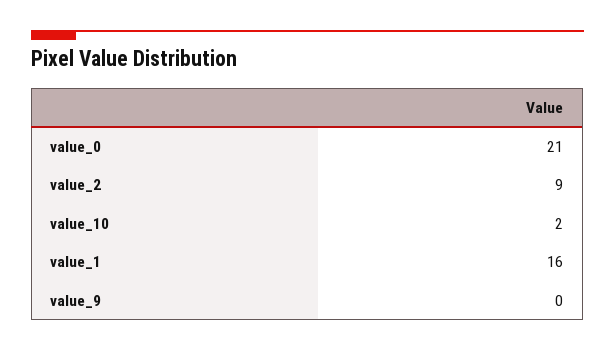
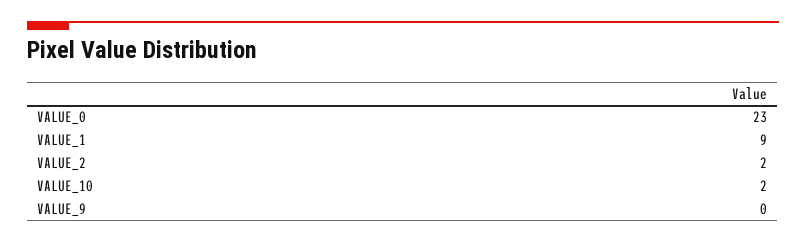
  {
-   "value_0": 21,
+   "value_0": 23,
-   "value_2": 9,
+   "value_2": 2,
    "value_10": 2,
-   "value_1": 16,
+   "value_1": 9,
    "value_9": 0
  }

